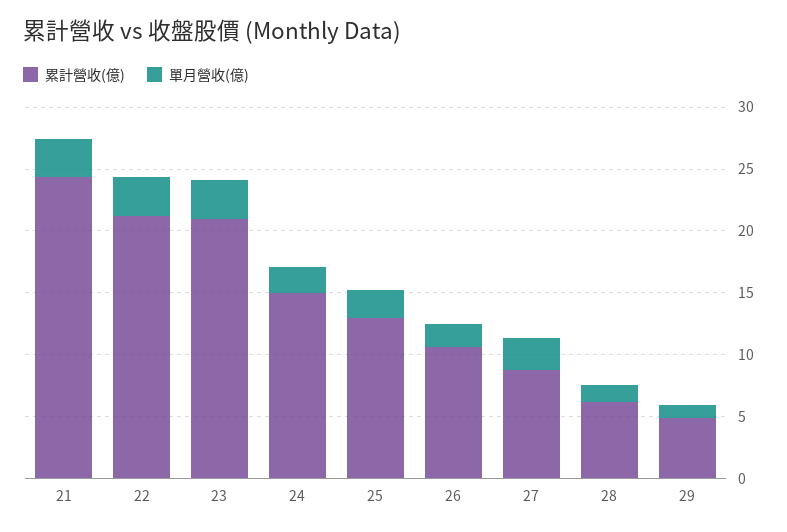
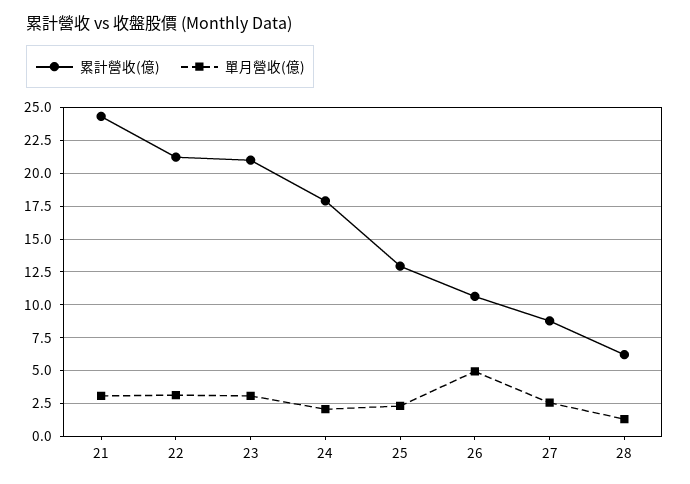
  {
    "累計營收(億)": {
      "21": 24.5,
      "22": 21,
      "23": 21,
-     "24": 15,
+     "24": 18,
      "25": 13,
      "26": 10.5,
      "27": 9,
-     "28": 6,
+     "28": 6
-     "29": 5
    },
    "單月營收(億)": {
      "21": 3,
      "22": 3,
      "23": 3,
      "24": 2,
      "25": 2.5,
-     "26": 2,
+     "26": 5,
      "27": 2.5,
-     "28": 1.5,
+     "28": 1.5
-     "29": 1
    }
  }

